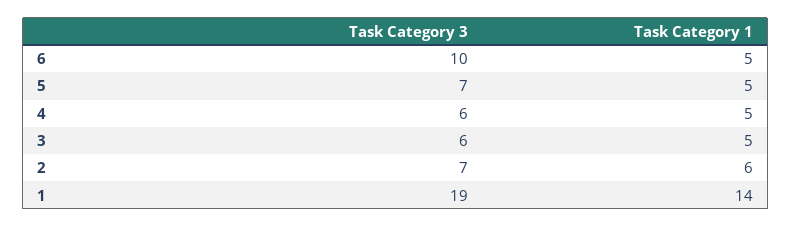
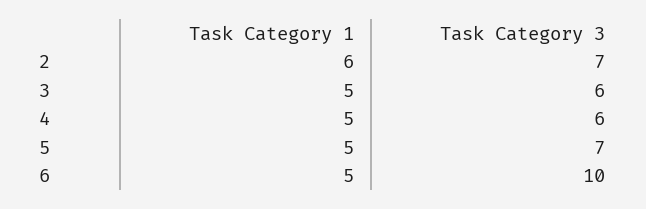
  {
    "Task Category 3": {
      "6": 10,
      "5": 7,
      "4": 6,
      "3": 6,
-     "2": 7,
+     "2": 7
-     "1": 19
    },
    "Task Category 1": {
      "6": 5,
      "5": 5,
      "4": 5,
      "3": 5,
-     "2": 6,
+     "2": 6
-     "1": 14
    }
  }

